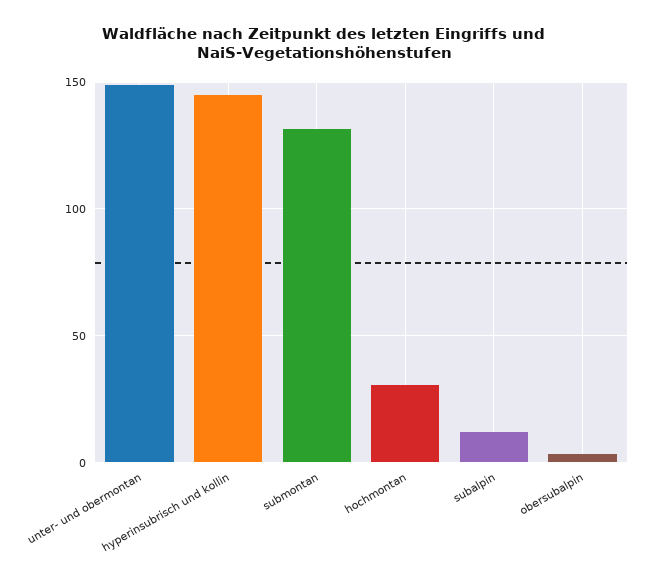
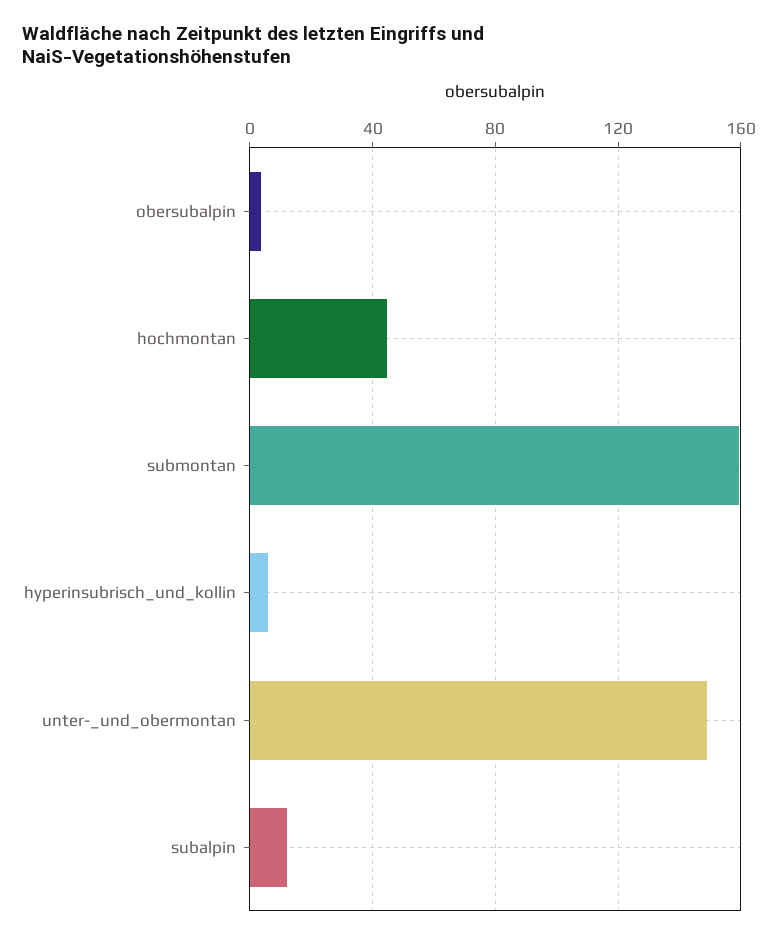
  {
    "unter- und obermontan": 150,
-   "hyperinsubrisch und kollin": 145,
+   "hyperinsubrisch und kollin": 5,
-   "submontan": 130,
+   "submontan": 160,
-   "hochmontan": 30,
+   "hochmontan": 45,
    "subalpin": 10,
    "obersubalpin": 5
  }

